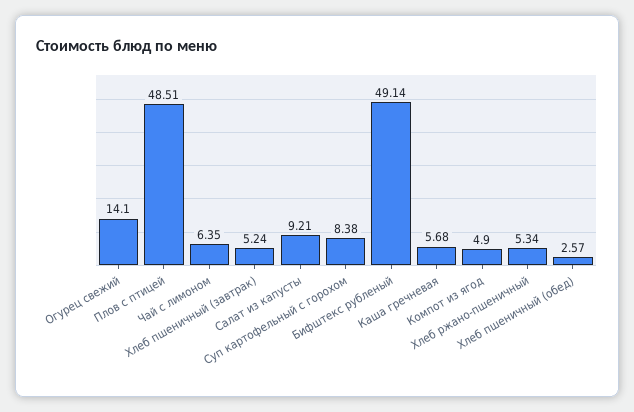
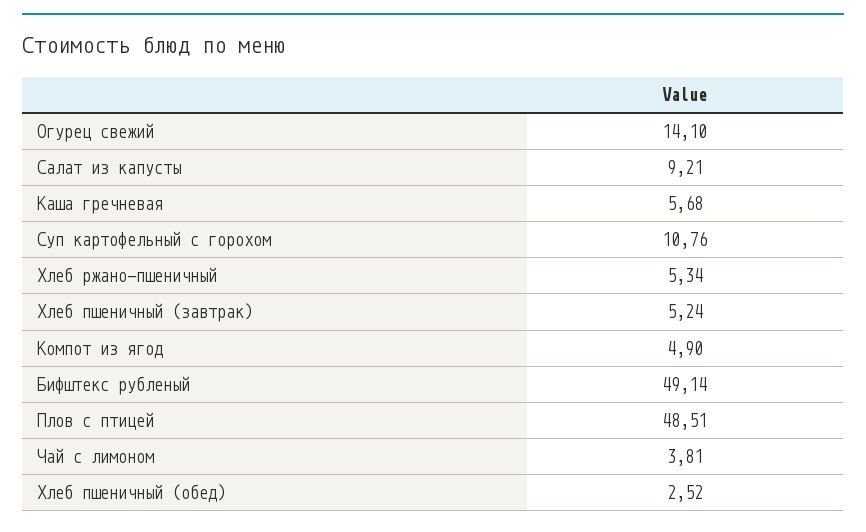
  {
    "Огурец свежий": 14.1,
    "Плов с птицей": 48.51,
-   "Чай с лимоном": 6.35,
+   "Чай с лимоном": 3.81,
    "Хлеб пшеничный (завтрак)": 5.24,
    "Салат из капусты": 9.21,
-   "Суп картофельный с горохом": 8.38,
+   "Суп картофельный с горохом": 10.76,
    "Бифштекс рубленый": 49.14,
    "Каша гречневая": 5.68,
    "Компот из ягод": 4.9,
    "Хлеб ржано-пшеничный": 5.34,
-   "Хлеб пшеничный (обед)": 2.57
+   "Хлеб пшеничный (обед)": 2.52
  }

